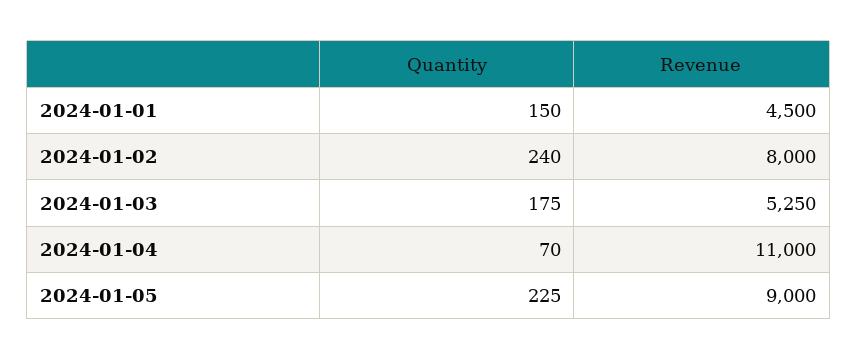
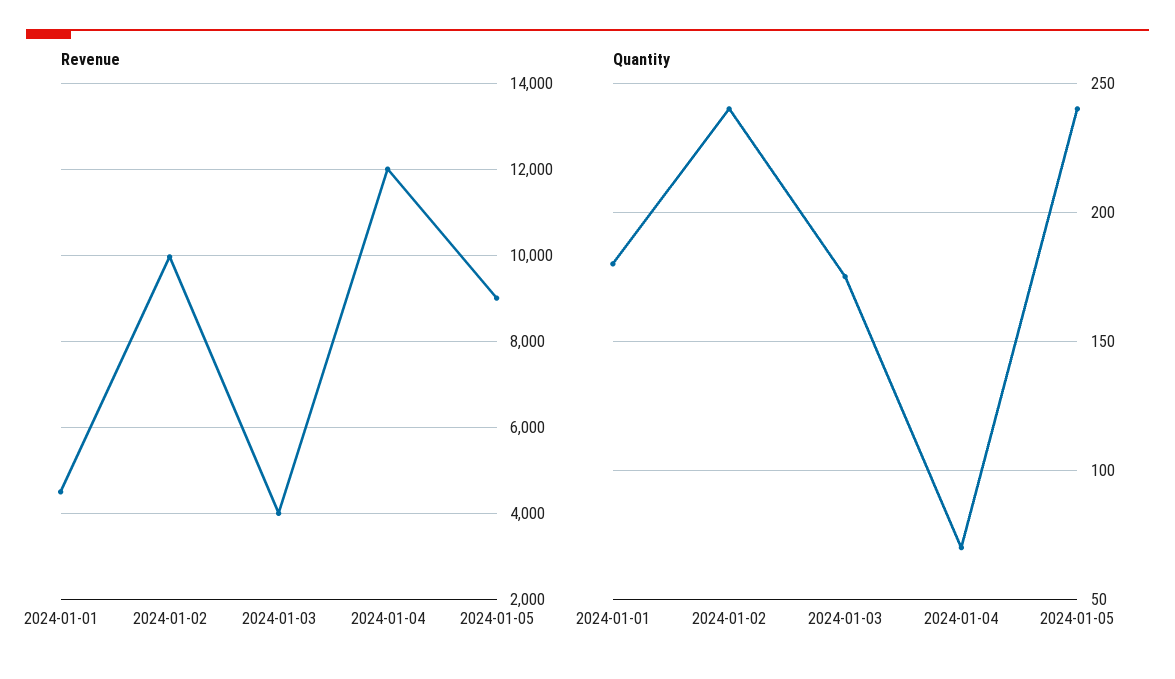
  {
    "Quantity": {
-     "2024-01-01": 150,
+     "2024-01-01": 180,
      "2024-01-02": 240,
      "2024-01-03": 175,
      "2024-01-04": 70,
-     "2024-01-05": 225
+     "2024-01-05": 240
    },
    "Revenue": {
      "2024-01-01": 4500,
-     "2024-01-02": 8000,
+     "2024-01-02": 10000,
-     "2024-01-03": 5250,
+     "2024-01-03": 4000,
-     "2024-01-04": 11000,
+     "2024-01-04": 12000,
      "2024-01-05": 9000
    }
  }

